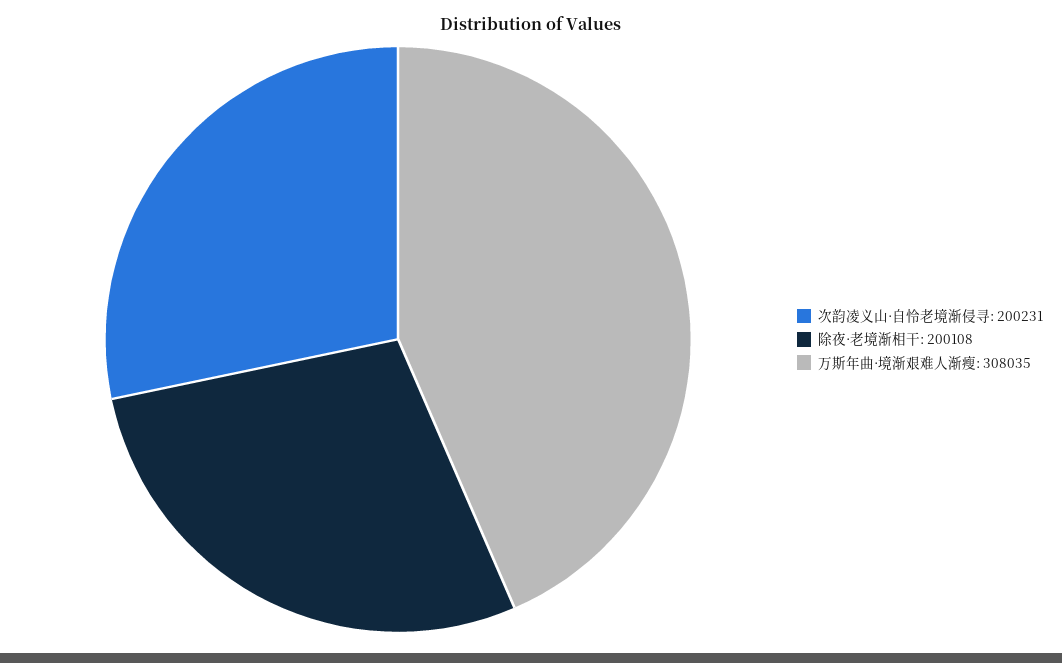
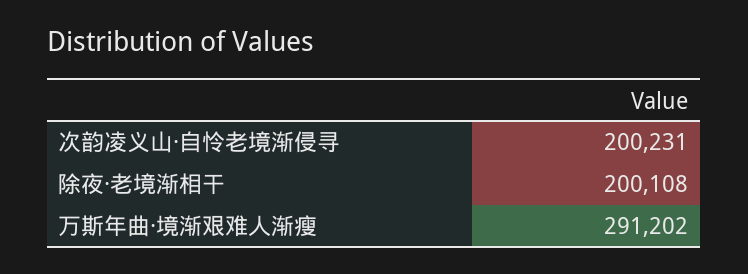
  {
    "次韵凌义山·自怜老境渐侵寻": 200231,
    "除夜·老境渐相干": 200108,
-   "万斯年曲·境渐艰难人渐瘦": 308035
+   "万斯年曲·境渐艰难人渐瘦": 291202
  }

